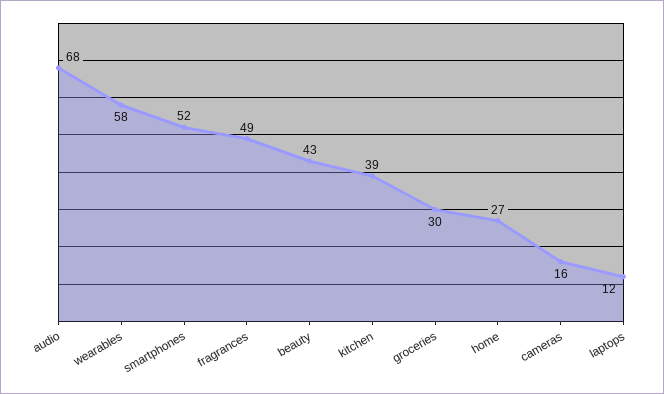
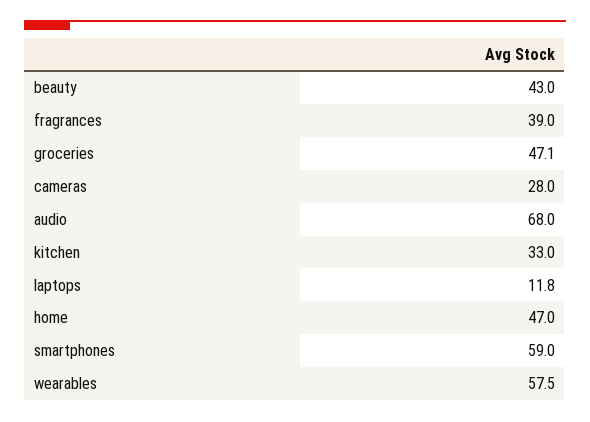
  {
    "audio": 68,
    "wearables": 57.5,
-   "smartphones": 52,
+   "smartphones": 59,
-   "fragrances": 49,
+   "fragrances": 39,
    "beauty": 43,
-   "kitchen": 39,
+   "kitchen": 33,
-   "groceries": 30,
+   "groceries": 47.1,
-   "home": 27,
+   "home": 47,
-   "cameras": 16,
+   "cameras": 28,
    "laptops": 11.8
  }

